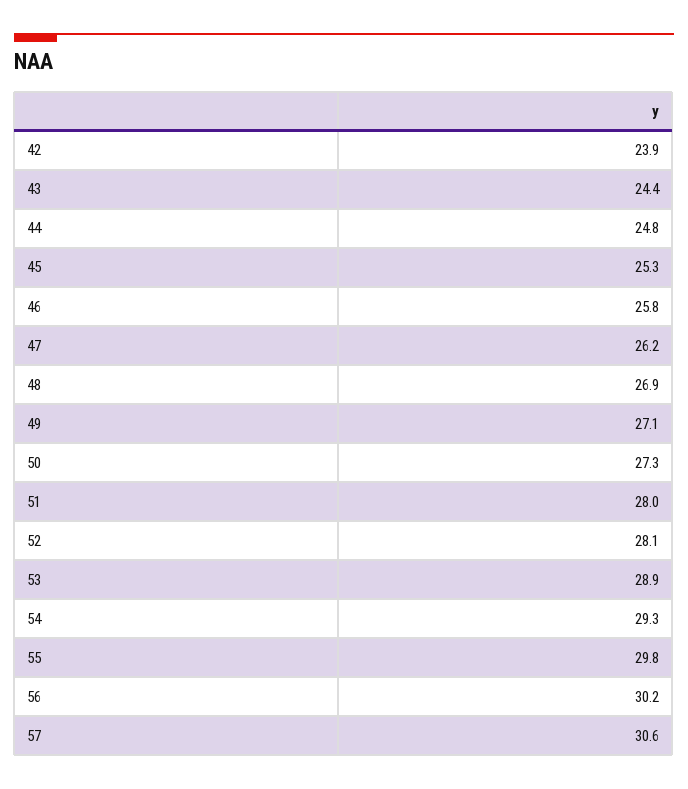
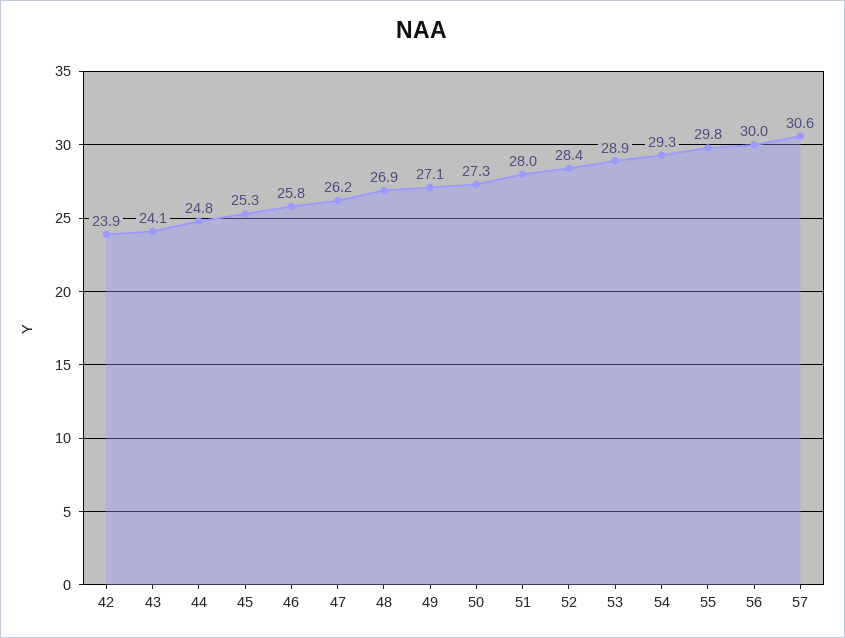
  {
    "42": 23.9,
-   "43": 24.4,
+   "43": 24.1,
    "44": 24.8,
    "45": 25.3,
    "46": 25.8,
    "47": 26.2,
    "48": 26.9,
    "49": 27.1,
    "50": 27.3,
    "51": 28,
-   "52": 28.1,
+   "52": 28.4,
    "53": 28.9,
    "54": 29.3,
    "55": 29.8,
-   "56": 30.2,
+   "56": 30,
    "57": 30.6
  }

